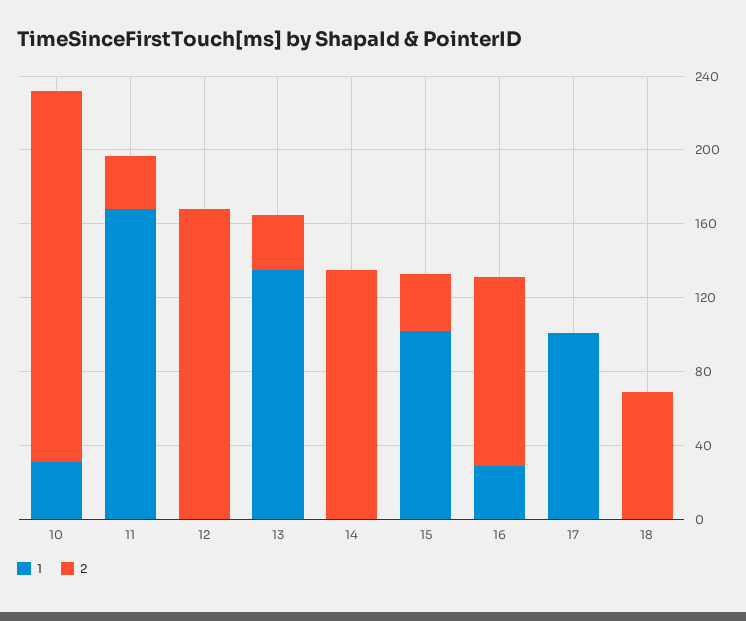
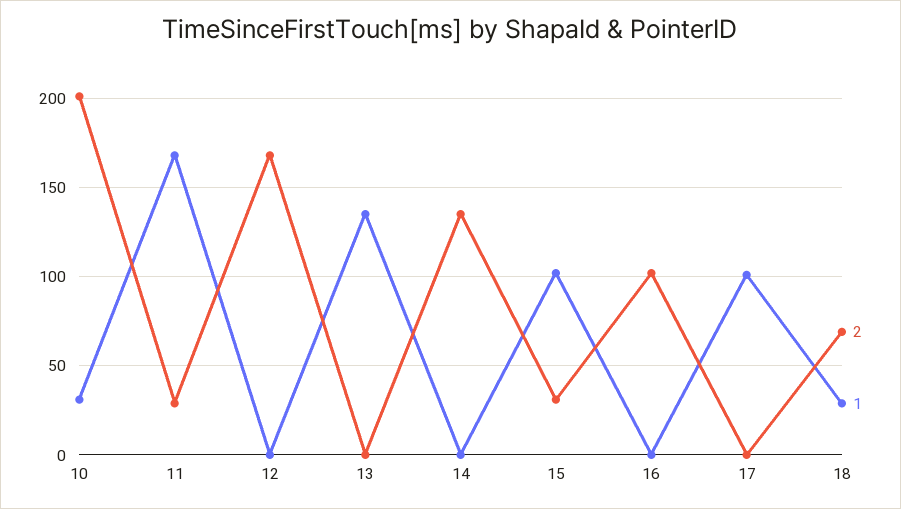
  {
    "1": {
      "10": 30,
      "11": 170,
      "12": 0,
      "13": 135,
      "14": 0,
      "15": 100,
-     "16": 30,
+     "16": 0,
      "17": 100,
-     "18": 0
+     "18": 30
    },
    "2": {
      "10": 200,
      "11": 30,
      "12": 170,
-     "13": 30,
+     "13": 0,
      "14": 135,
      "15": 30,
      "16": 100,
      "17": 0,
      "18": 70
    }
  }

